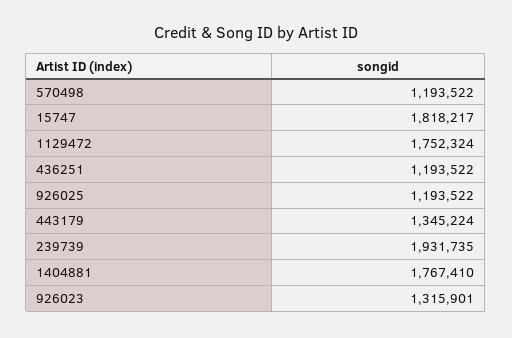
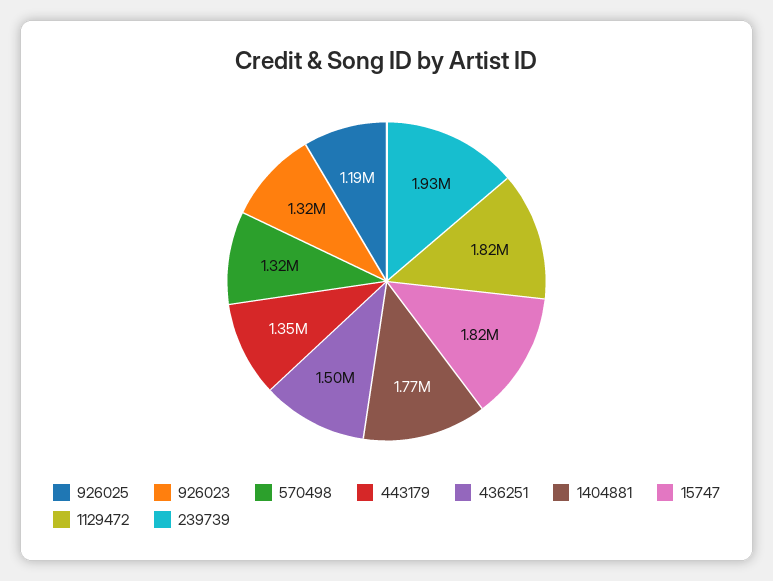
  {
-   "570498": 1193522,
+   "570498": 1320000,
    "15747": 1818217,
-   "1129472": 1752324,
+   "1129472": 1820000,
-   "436251": 1193522,
+   "436251": 1500000,
    "926025": 1193522,
    "443179": 1345224,
    "239739": 1931735,
    "1404881": 1767410,
    "926023": 1315901
  }

